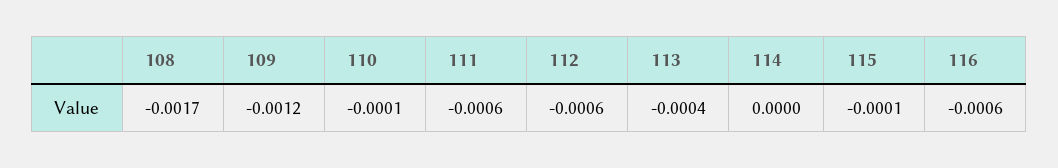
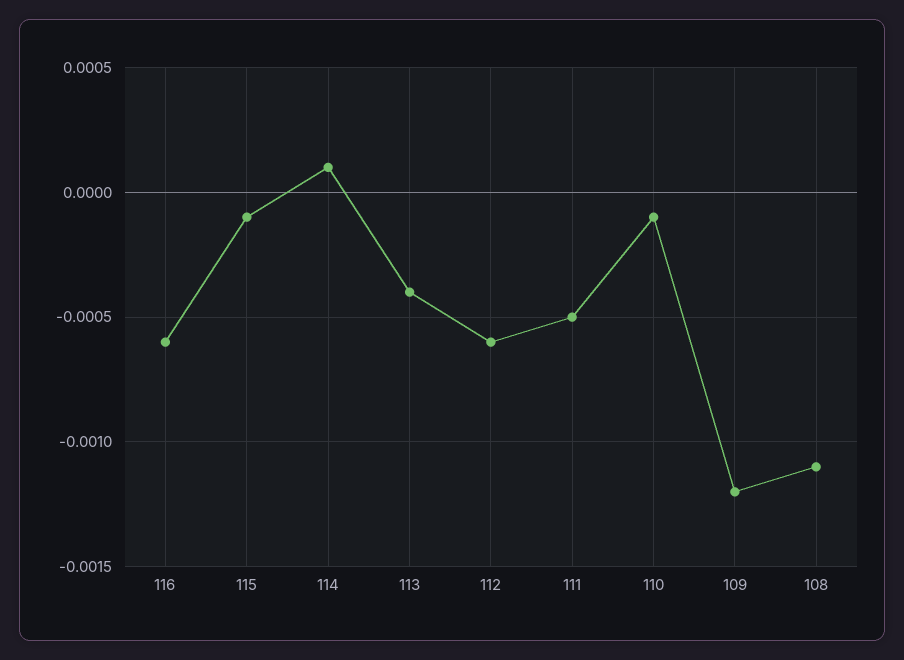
  {
-   "108": -0.0017,
+   "108": -0.0011,
    "109": -0.0012,
    "110": -0.0001,
-   "111": -0.0006,
+   "111": -0.0005,
    "112": -0.0006,
    "113": -0.0004,
-   "114": 0,
+   "114": 0.0001,
    "115": -0.0001,
    "116": -0.0006
  }

